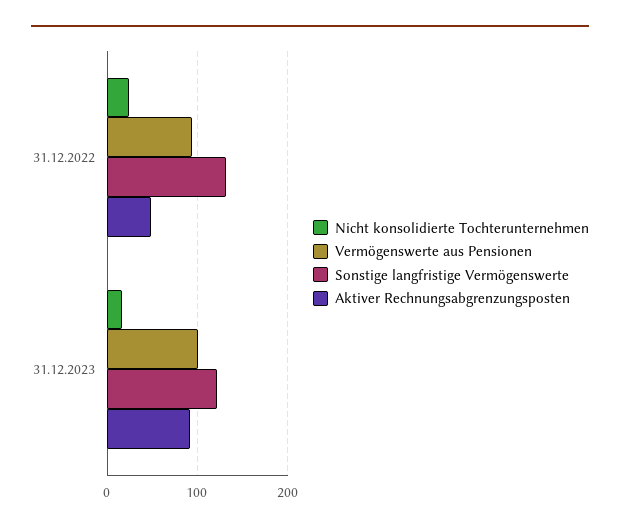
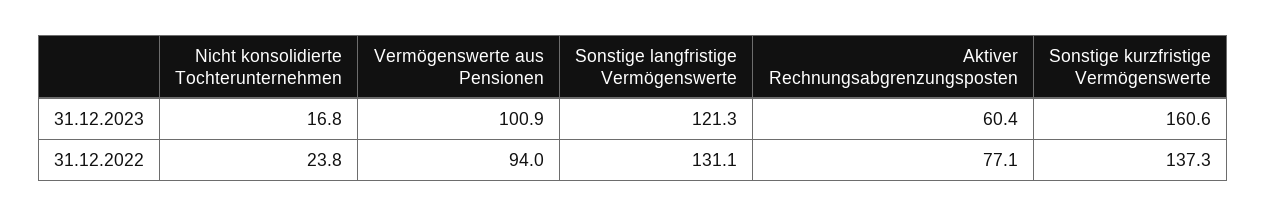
  {
    "Nicht konsolidierte Tochterunternehmen": {
      "31.12.2022": 23.8,
      "31.12.2023": 16.8
    },
    "Vermögenswerte aus Pensionen": {
      "31.12.2022": 94,
      "31.12.2023": 100.9
    },
    "Sonstige langfristige Vermögenswerte": {
      "31.12.2022": 131.1,
      "31.12.2023": 121.3
    },
    "Aktiver Rechnungsabgrenzungsposten": {
-     "31.12.2022": 50,
+     "31.12.2022": 77.1,
-     "31.12.2023": 90
+     "31.12.2023": 60.4
-   }
+   },
+   "Sonstige kurzfristige Vermögenswerte": {
+     "31.12.2023": 160.6,
+     "31.12.2022": 137.3
+   }
  }

